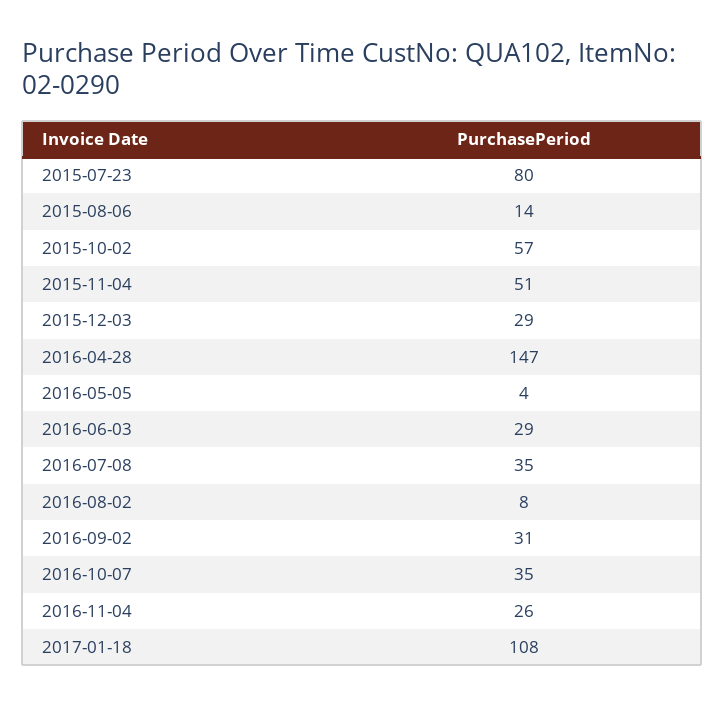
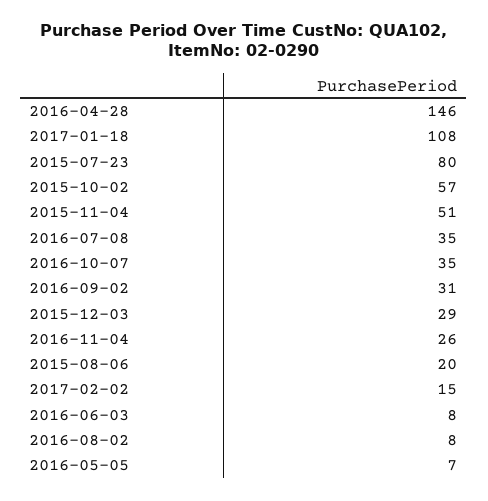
  {
    "2015-07-23": 80,
-   "2015-08-06": 14,
+   "2015-08-06": 20,
    "2015-10-02": 57,
    "2015-11-04": 51,
    "2015-12-03": 29,
-   "2016-04-28": 147,
+   "2016-04-28": 146,
-   "2016-05-05": 4,
+   "2016-05-05": 7,
-   "2016-06-03": 29,
+   "2016-06-03": 8,
    "2016-07-08": 35,
    "2016-08-02": 8,
    "2016-09-02": 31,
    "2016-10-07": 35,
    "2016-11-04": 26,
-   "2017-01-18": 108
+   "2017-01-18": 108,
+   "2017-02-02": 15
  }

